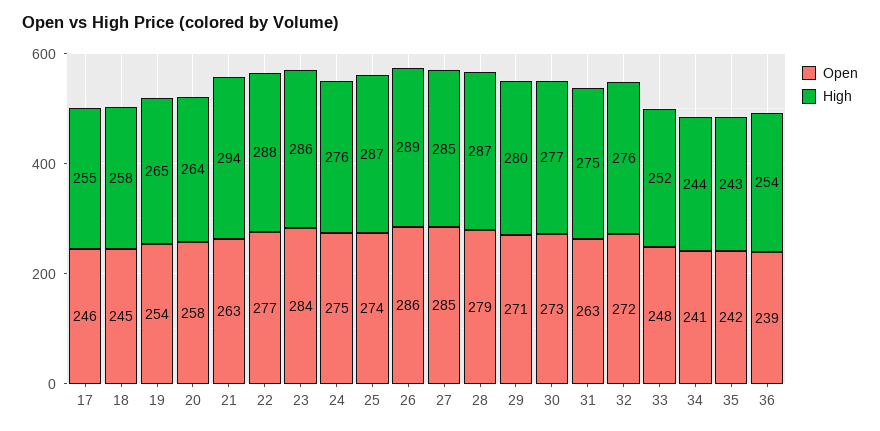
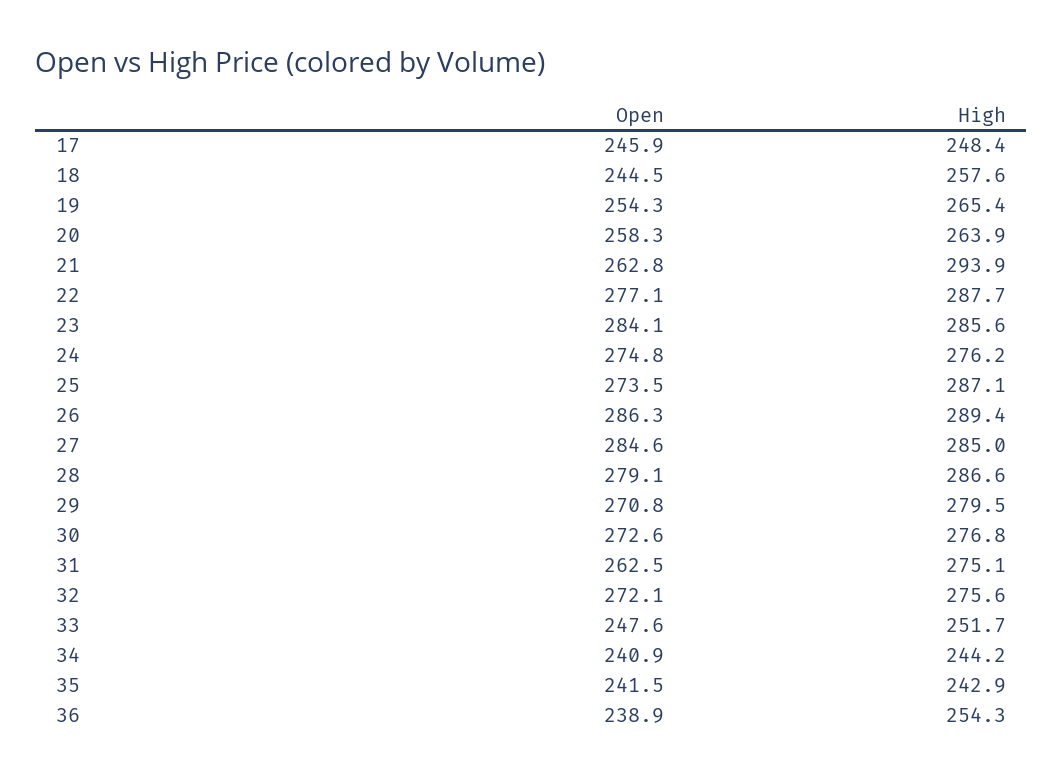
  {
    "Open": {
      "17": 245.9,
      "18": 244.5,
      "19": 254.3,
      "20": 258.3,
      "21": 262.8,
      "22": 277.1,
      "23": 284.1,
      "24": 274.8,
      "25": 273.5,
      "26": 286.3,
      "27": 284.6,
      "28": 279.1,
      "29": 270.8,
      "30": 272.6,
      "31": 262.5,
      "32": 272.1,
      "33": 247.6,
      "34": 240.9,
      "35": 241.5,
      "36": 238.9
    },
    "High": {
-     "17": 255,
+     "17": 248.4,
      "18": 257.6,
      "19": 265.4,
      "20": 263.9,
      "21": 293.9,
      "22": 287.7,
      "23": 285.6,
      "24": 276.2,
      "25": 287.1,
      "26": 289.4,
      "27": 285,
      "28": 286.6,
      "29": 279.5,
      "30": 276.8,
      "31": 275.1,
      "32": 275.6,
      "33": 251.7,
      "34": 244.2,
      "35": 242.9,
      "36": 254.3
    }
  }

